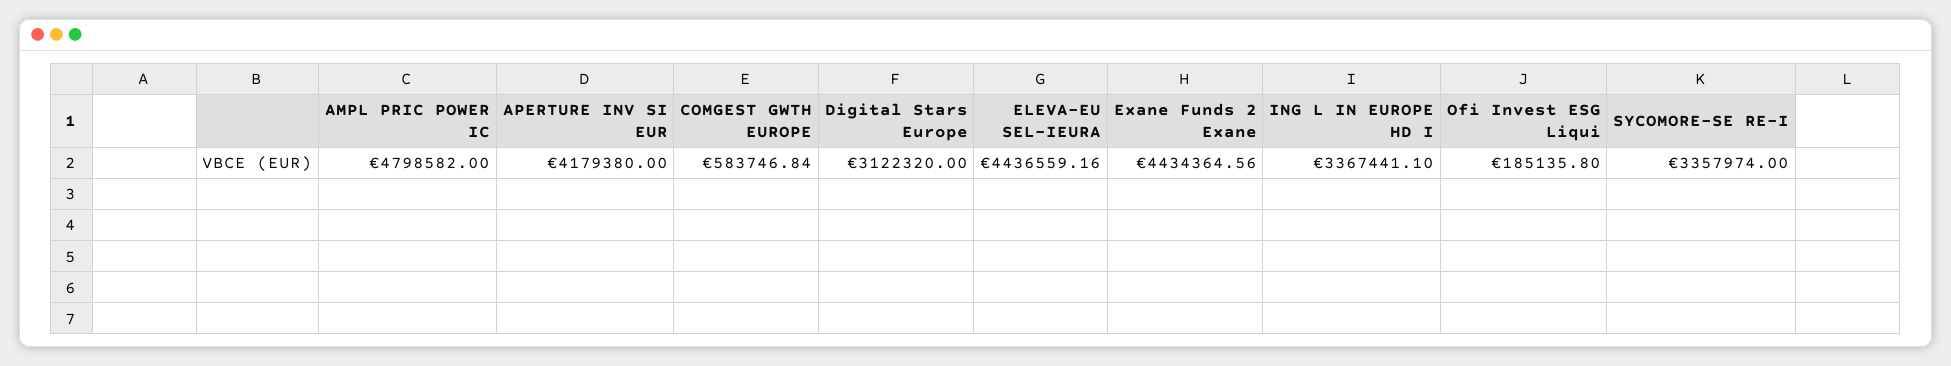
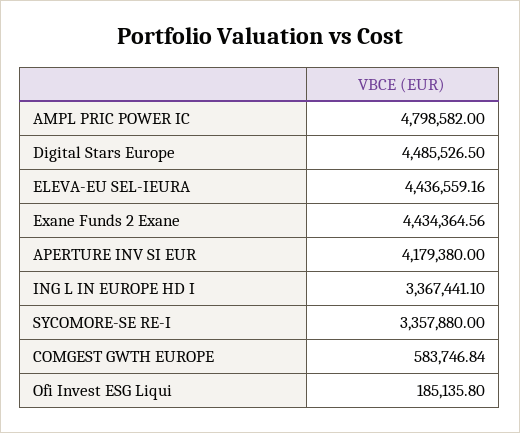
  {
    "AMPL PRIC POWER IC": 4798582,
    "APERTURE INV SI EUR": 4179380,
    "COMGEST GWTH EUROPE": 583746.84,
-   "Digital Stars Europe": 3122320,
+   "Digital Stars Europe": 4485526.5,
    "ELEVA-EU SEL-IEURA": 4436559.16,
    "Exane Funds 2 Exane": 4434364.56,
    "ING L IN EUROPE HD I": 3367441.1,
    "Ofi Invest ESG Liqui": 185135.8,
-   "SYCOMORE-SE RE-I": 3357974
+   "SYCOMORE-SE RE-I": 3357880
  }

